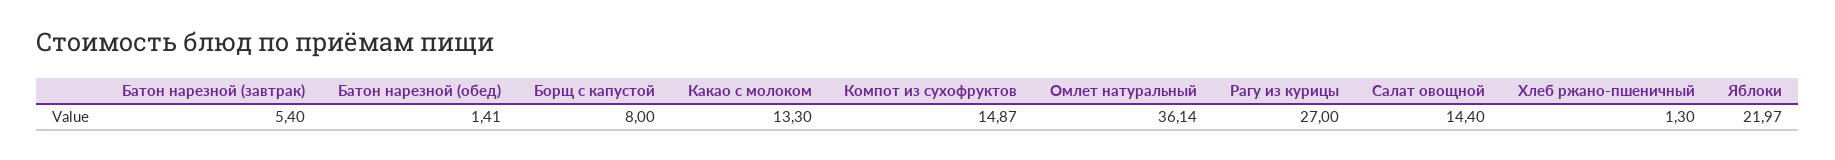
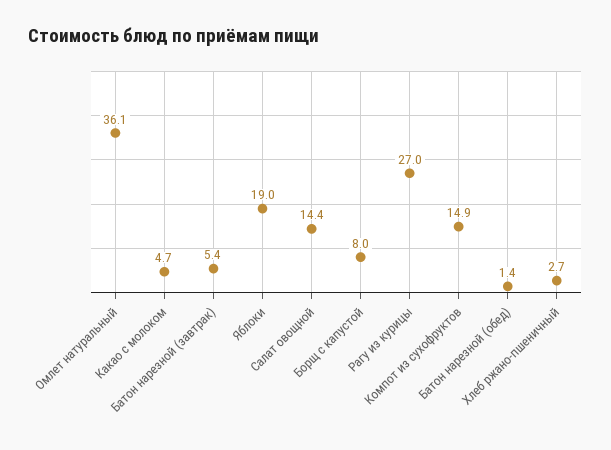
  {
    "Батон нарезной (завтрак)": 5.4,
    "Батон нарезной (обед)": 1.41,
    "Борщ с капустой": 8,
-   "Какао с молоком": 13.3,
+   "Какао с молоком": 4.7,
    "Компот из сухофруктов": 14.87,
    "Омлет натуральный": 36.14,
    "Рагу из курицы": 27,
    "Салат овощной": 14.4,
-   "Хлеб ржано-пшеничный": 1.3,
+   "Хлеб ржано-пшеничный": 2.7,
-   "Яблоки": 21.97
+   "Яблоки": 19
  }

